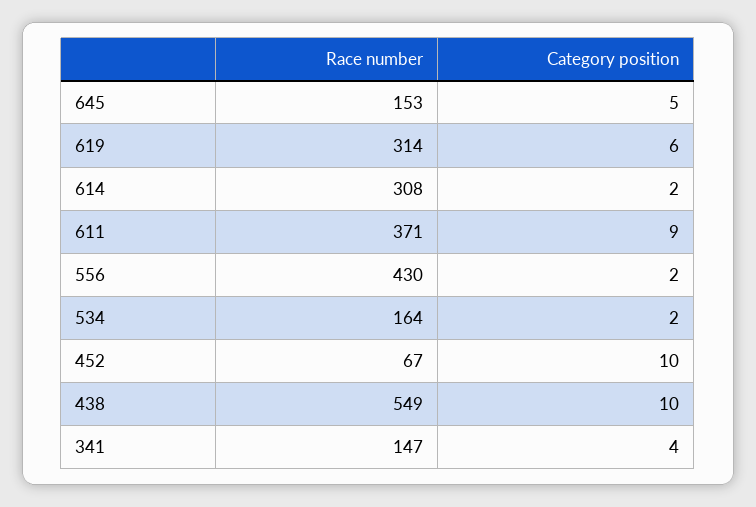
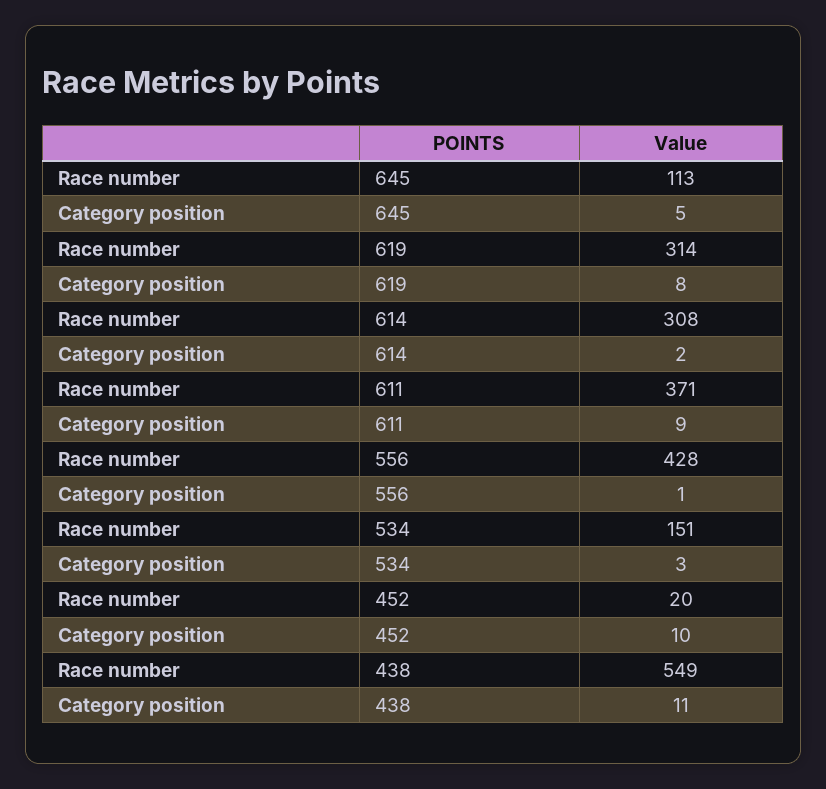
  {
    "Race number": {
-     "645": 153,
+     "645": 113,
      "619": 314,
      "614": 308,
      "611": 371,
-     "556": 430,
+     "556": 428,
-     "534": 164,
+     "534": 151,
-     "452": 67,
+     "452": 20,
-     "438": 549,
+     "438": 549
-     "341": 147
    },
    "Category position": {
      "645": 5,
-     "619": 6,
+     "619": 8,
      "614": 2,
      "611": 9,
-     "556": 2,
+     "556": 1,
-     "534": 2,
+     "534": 3,
      "452": 10,
-     "438": 10,
+     "438": 11
-     "341": 4
    }
  }

